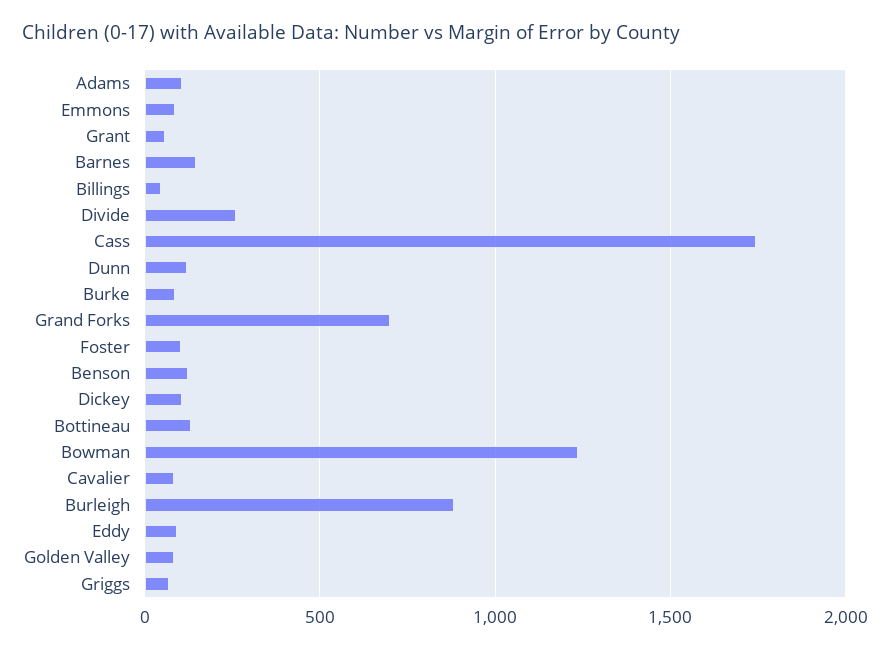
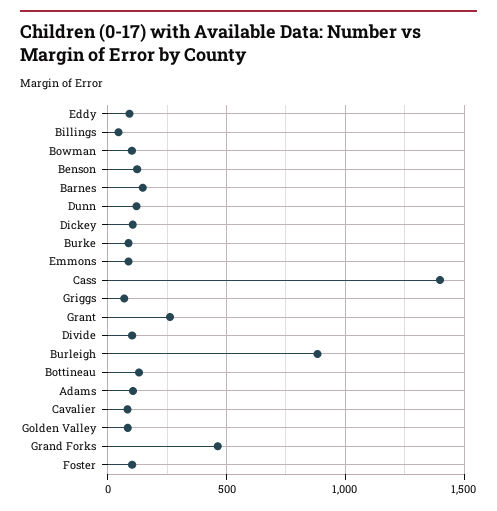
  {
    "Adams": 100,
    "Emmons": 100,
-   "Grant": 50,
+   "Grant": 250,
    "Barnes": 150,
    "Billings": 50,
-   "Divide": 250,
+   "Divide": 100,
-   "Cass": 1750,
+   "Cass": 1400,
    "Dunn": 100,
    "Burke": 100,
-   "Grand Forks": 700,
+   "Grand Forks": 450,
    "Foster": 100,
    "Benson": 100,
    "Dickey": 100,
    "Bottineau": 150,
-   "Bowman": 1250,
+   "Bowman": 100,
    "Cavalier": 100,
    "Burleigh": 900,
    "Eddy": 100,
    "Golden Valley": 100,
    "Griggs": 50
  }

